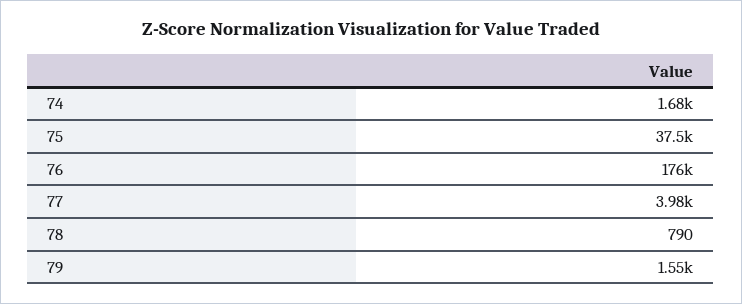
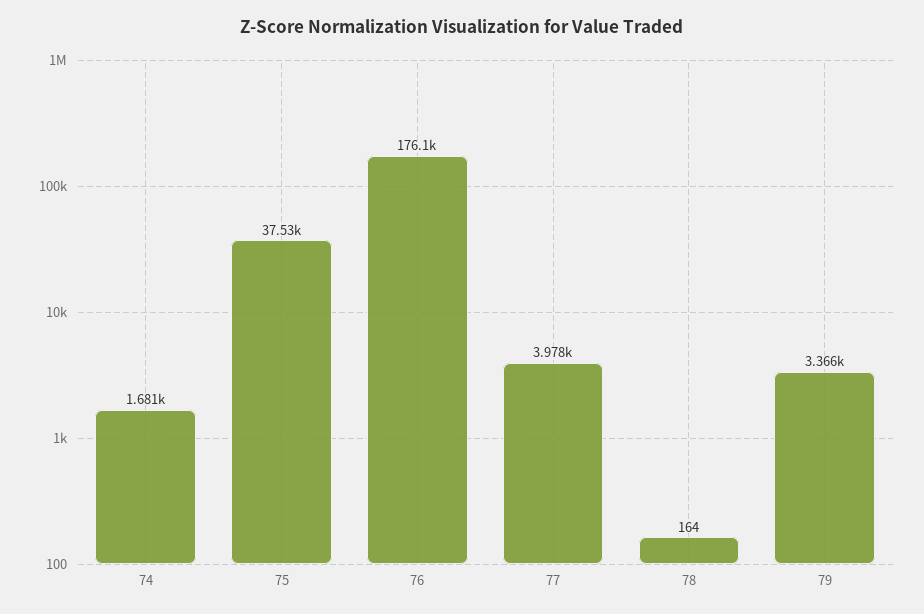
  {
    "74": 1681,
    "75": 37530,
    "76": 176100,
    "77": 3978,
-   "78": 790,
+   "78": 164,
-   "79": 1550
+   "79": 3366
  }

